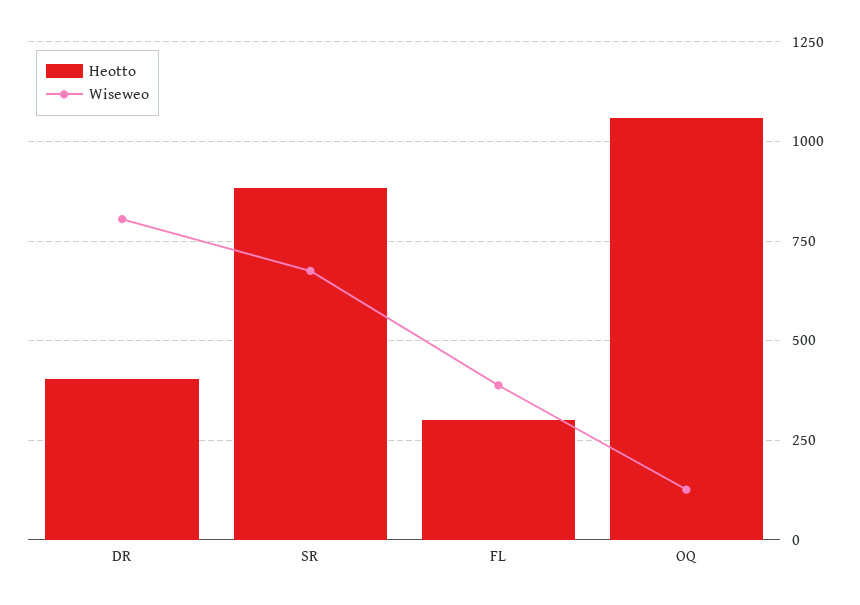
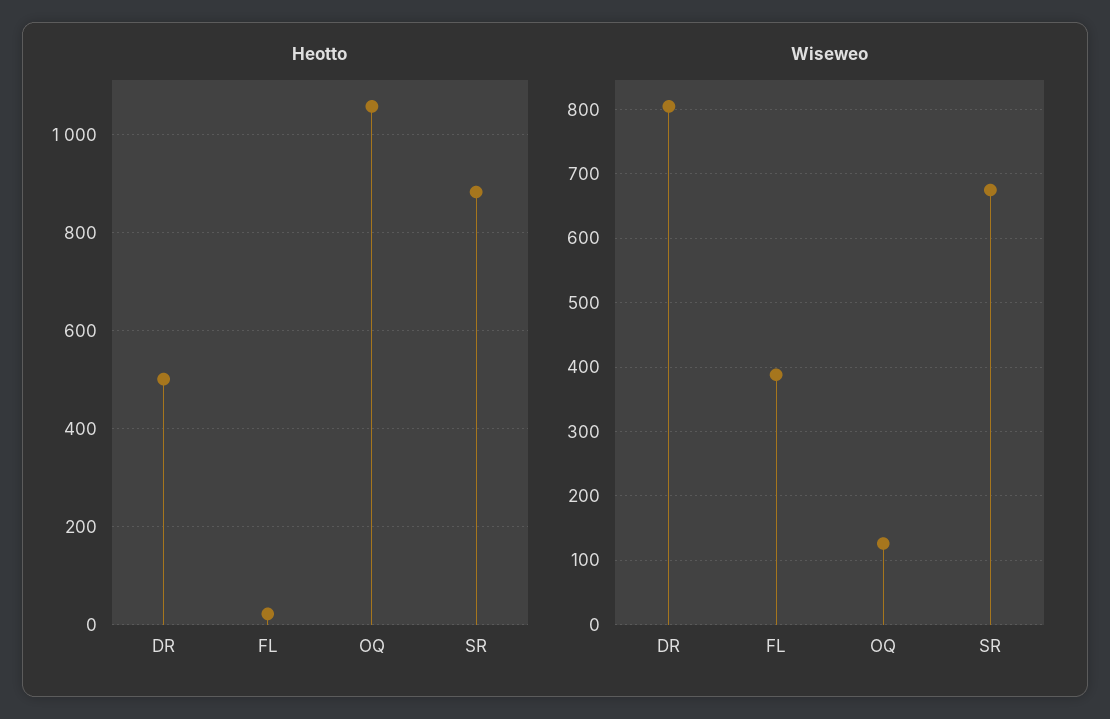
  {
    "Heotto": {
-     "DR": 400,
+     "DR": 500,
      "SR": 880,
-     "FL": 300,
+     "FL": 20,
      "OQ": 1060
    },
    "Wiseweo": {
      "DR": 810,
      "SR": 680,
      "FL": 390,
      "OQ": 130
    }
  }

